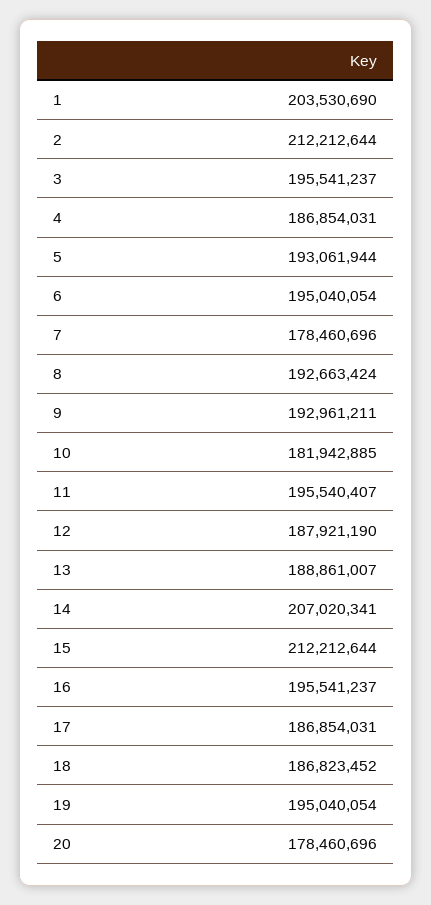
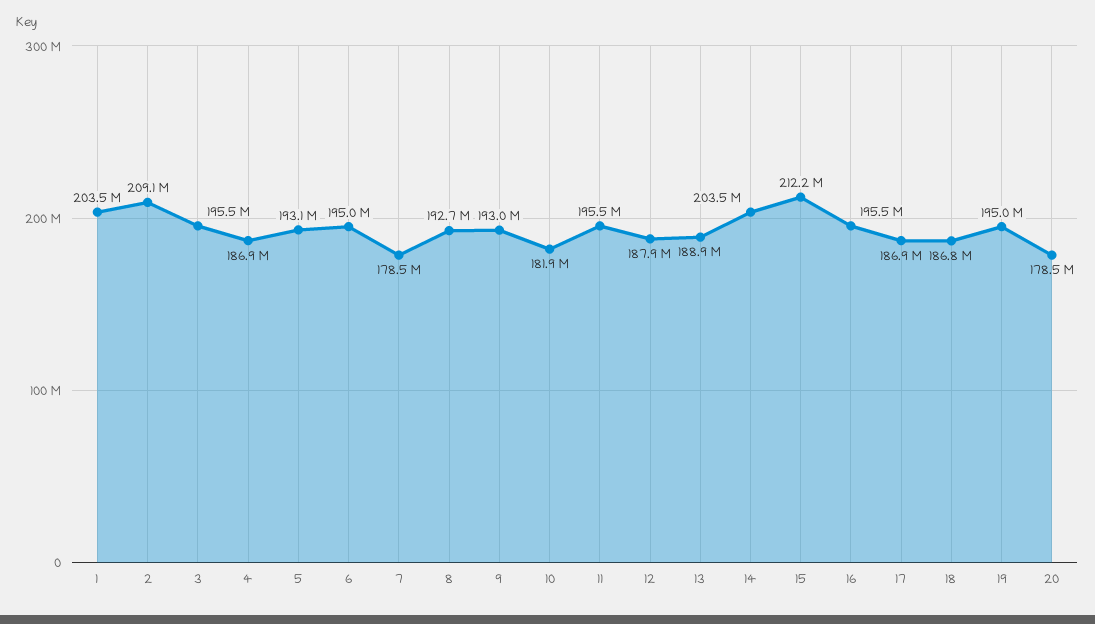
  {
    "1": 203530690,
-   "2": 212212644,
+   "2": 209100000,
    "3": 195541237,
    "4": 186854031,
    "5": 193061944,
    "6": 195040054,
    "7": 178460696,
    "8": 192663424,
    "9": 192961211,
    "10": 181942885,
    "11": 195540407,
    "12": 187921190,
    "13": 188861007,
-   "14": 207020341,
+   "14": 203500000,
    "15": 212212644,
    "16": 195541237,
    "17": 186854031,
    "18": 186823452,
    "19": 195040054,
    "20": 178460696
  }

